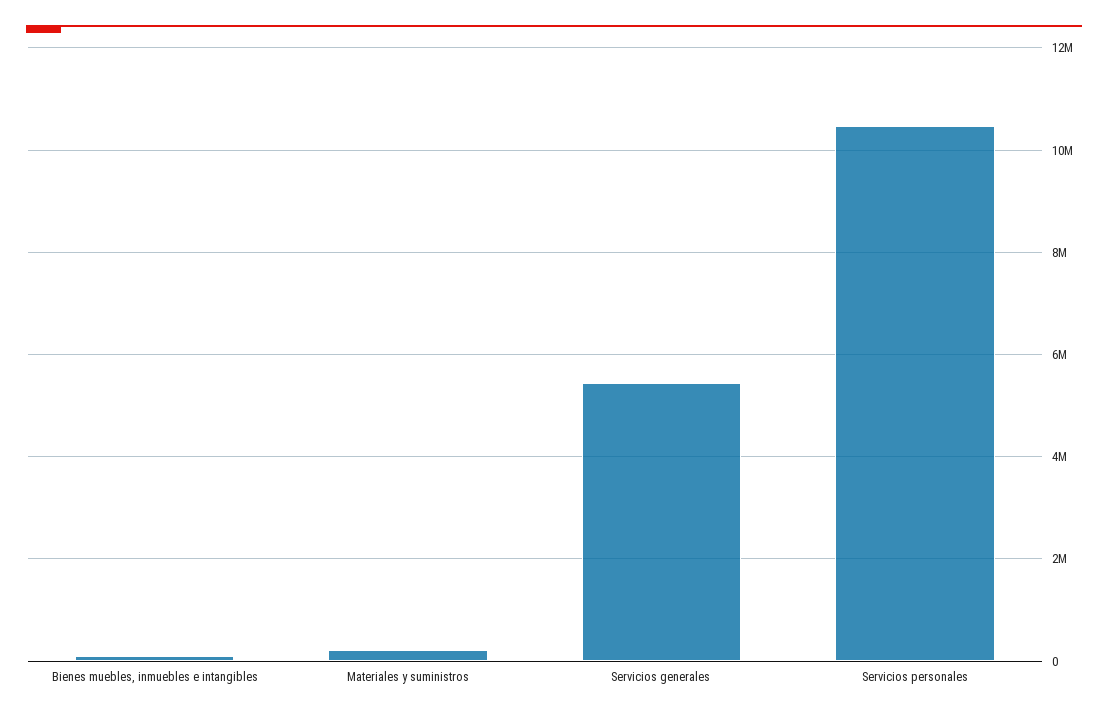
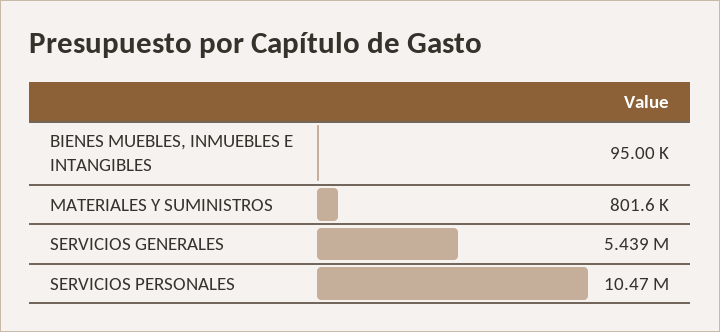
  {
    "Bienes muebles, inmuebles e intangibles": 95000,
-   "Materiales y suministros": 200000,
+   "Materiales y suministros": 801600,
    "Servicios generales": 5439000,
    "Servicios personales": 10470000
  }

